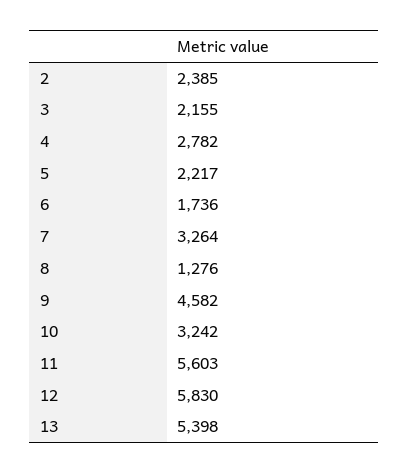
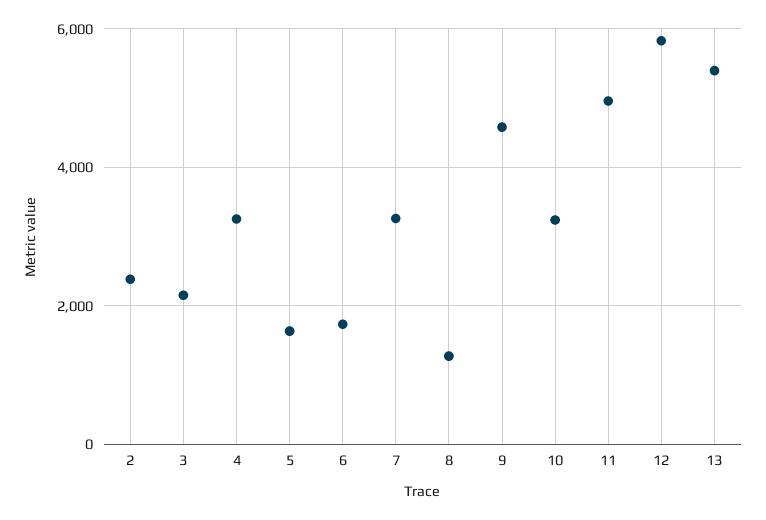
  {
    "2": 2385,
    "3": 2155,
-   "4": 2782,
+   "4": 3200,
-   "5": 2217,
+   "5": 1600,
    "6": 1736,
    "7": 3264,
    "8": 1276,
    "9": 4582,
    "10": 3242,
-   "11": 5603,
+   "11": 5000,
    "12": 5830,
    "13": 5398
  }

